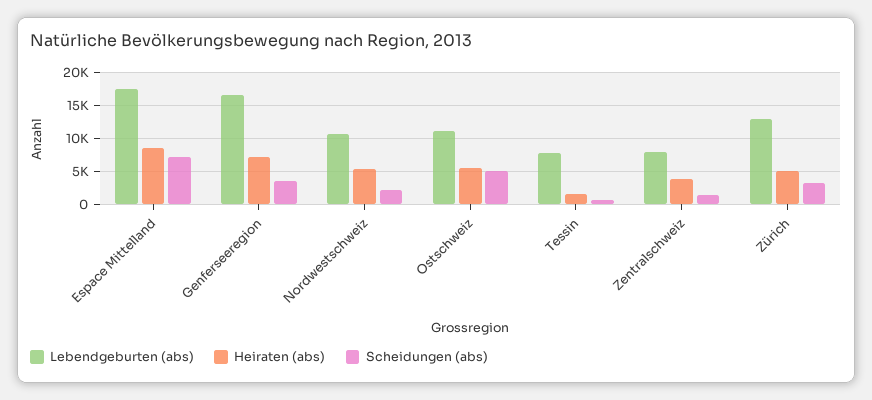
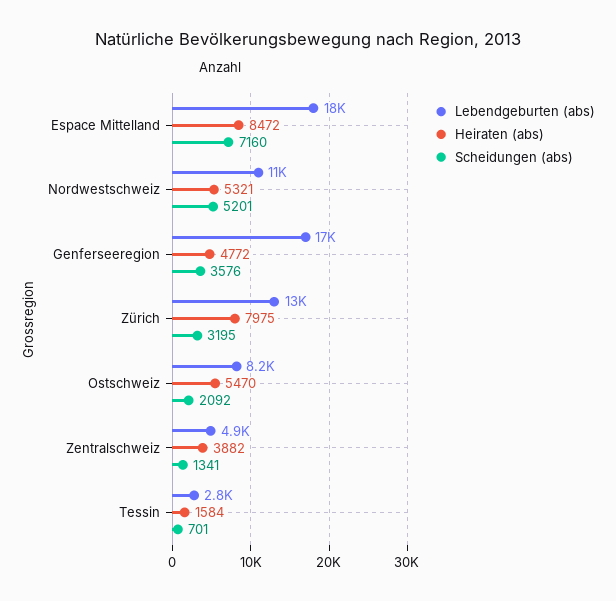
  {
    "Lebendgeburten (abs)": {
      "Espace Mittelland": 18000,
      "Genferseeregion": 17000,
      "Nordwestschweiz": 11000,
-     "Ostschweiz": 11000,
+     "Ostschweiz": 8200,
-     "Tessin": 8000,
+     "Tessin": 2800,
-     "Zentralschweiz": 8000,
+     "Zentralschweiz": 4900,
      "Zürich": 13000
    },
    "Heiraten (abs)": {
      "Espace Mittelland": 8472,
-     "Genferseeregion": 7000,
+     "Genferseeregion": 4772,
      "Nordwestschweiz": 5321,
      "Ostschweiz": 5470,
      "Tessin": 1584,
      "Zentralschweiz": 3882,
-     "Zürich": 5000
+     "Zürich": 7975
    },
    "Scheidungen (abs)": {
      "Espace Mittelland": 7160,
      "Genferseeregion": 3576,
-     "Nordwestschweiz": 2000,
+     "Nordwestschweiz": 5201,
-     "Ostschweiz": 5000,
+     "Ostschweiz": 2092,
      "Tessin": 701,
      "Zentralschweiz": 1341,
      "Zürich": 3195
    }
  }

